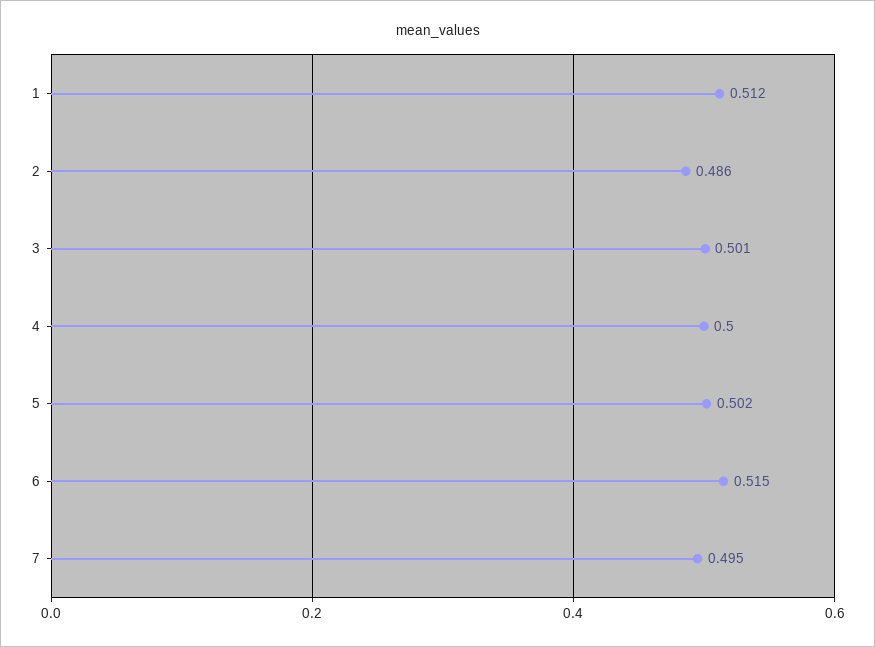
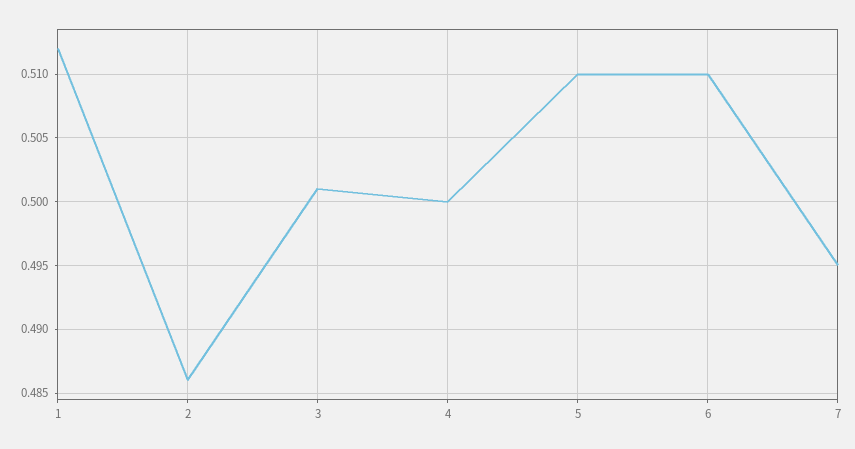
  {
    "1": 0.512,
    "2": 0.486,
    "3": 0.501,
    "4": 0.5,
-   "5": 0.502,
+   "5": 0.51,
-   "6": 0.515,
+   "6": 0.51,
    "7": 0.495
  }

